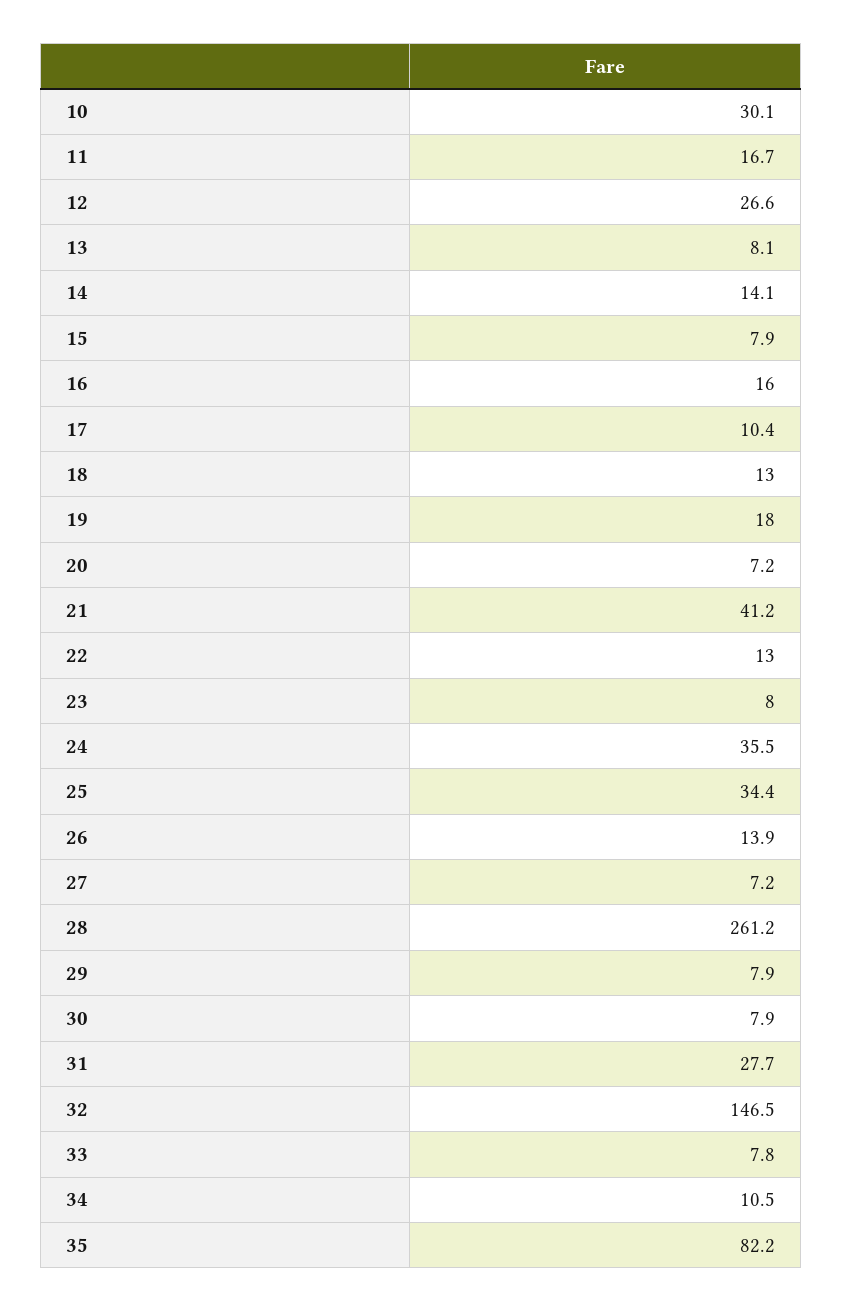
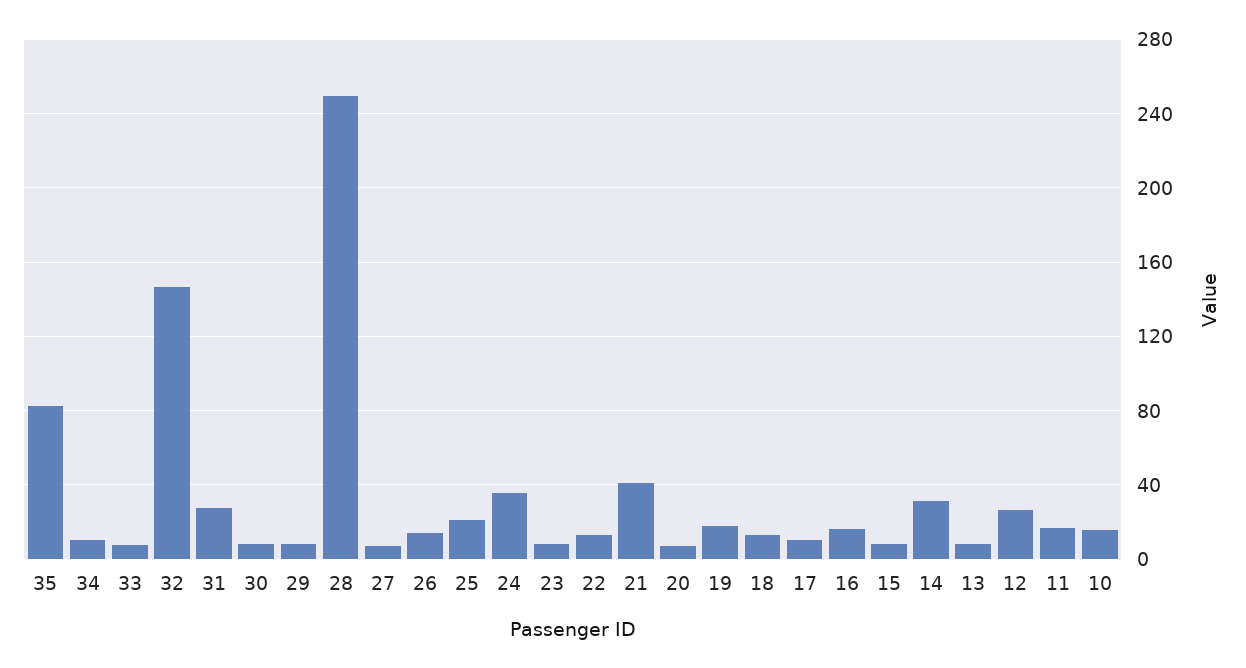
  {
-   "10": 30.1,
+   "10": 15,
    "11": 16.7,
    "12": 26.6,
    "13": 8.1,
-   "14": 14.1,
+   "14": 30,
    "15": 7.9,
    "16": 16,
    "17": 10.4,
    "18": 13,
    "19": 18,
    "20": 7.2,
    "21": 41.2,
    "22": 13,
    "23": 8,
    "24": 35.5,
-   "25": 34.4,
+   "25": 20,
    "26": 13.9,
    "27": 7.2,
-   "28": 261.2,
+   "28": 250,
    "29": 7.9,
    "30": 7.9,
    "31": 27.7,
    "32": 146.5,
    "33": 7.8,
    "34": 10.5,
    "35": 82.2
  }

